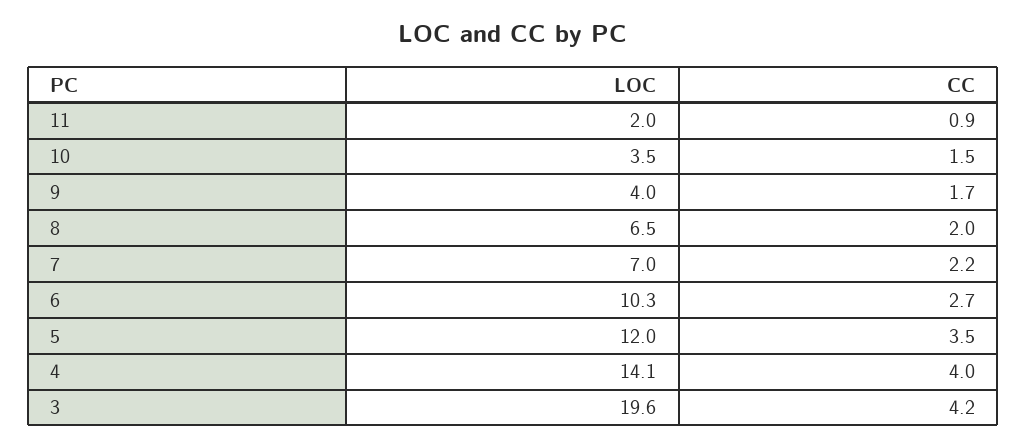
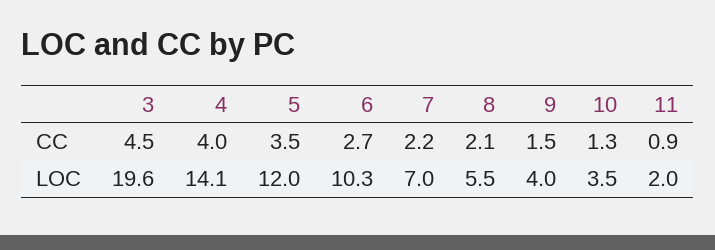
  {
    "LOC": {
      "11": 2,
      "10": 3.5,
      "9": 4,
-     "8": 6.5,
+     "8": 5.5,
      "7": 7,
      "6": 10.3,
      "5": 12,
      "4": 14.1,
      "3": 19.6
    },
    "CC": {
      "11": 0.9,
-     "10": 1.5,
+     "10": 1.3,
-     "9": 1.7,
+     "9": 1.5,
-     "8": 2,
+     "8": 2.1,
      "7": 2.2,
      "6": 2.7,
      "5": 3.5,
      "4": 4,
-     "3": 4.2
+     "3": 4.5
    }
  }

